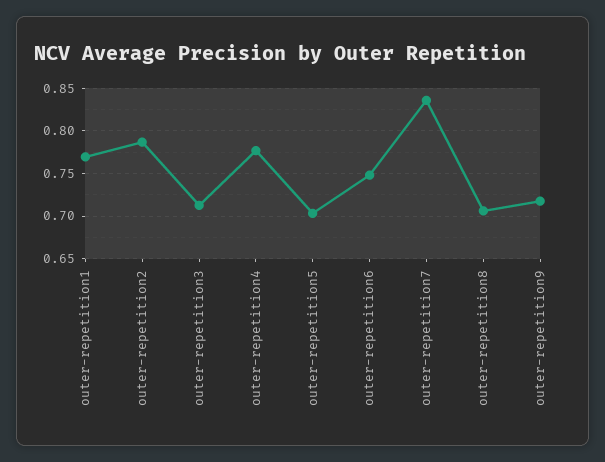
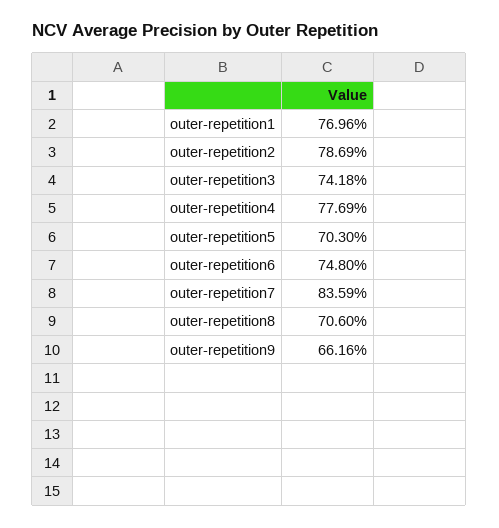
  {
    "outer-repetition1": 0.7696,
    "outer-repetition2": 0.7869,
-   "outer-repetition3": 0.71,
+   "outer-repetition3": 0.7418,
    "outer-repetition4": 0.7769,
    "outer-repetition5": 0.703,
    "outer-repetition6": 0.748,
    "outer-repetition7": 0.8359,
    "outer-repetition8": 0.706,
-   "outer-repetition9": 0.72
+   "outer-repetition9": 0.6616
  }

